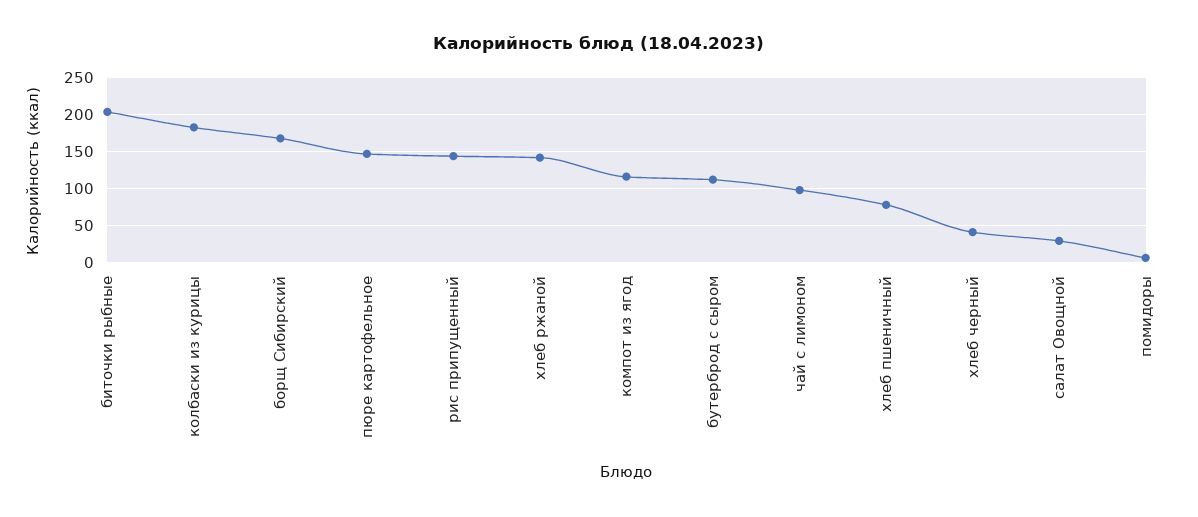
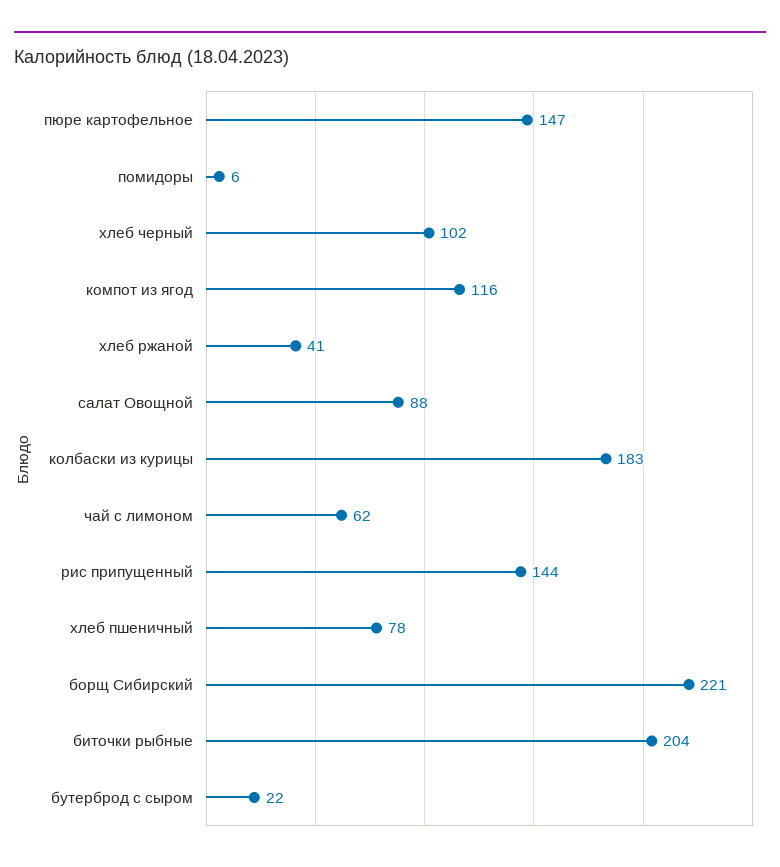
  {
    "биточки рыбные": 204,
    "колбаски из курицы": 183,
-   "борщ Сибирский": 170,
+   "борщ Сибирский": 221,
    "пюре картофельное": 147,
    "рис припущенный": 144,
-   "хлеб ржаной": 140,
+   "хлеб ржаной": 41,
    "компот из ягод": 116,
-   "бутерброд с сыром": 110,
+   "бутерброд с сыром": 22,
-   "чай с лимоном": 100,
+   "чай с лимоном": 62,
    "хлеб пшеничный": 78,
-   "хлеб черный": 40,
+   "хлеб черный": 102,
-   "салат Овощной": 30,
+   "салат Овощной": 88,
    "помидоры": 6
  }

